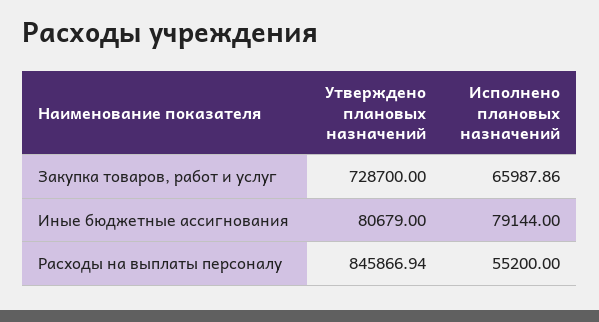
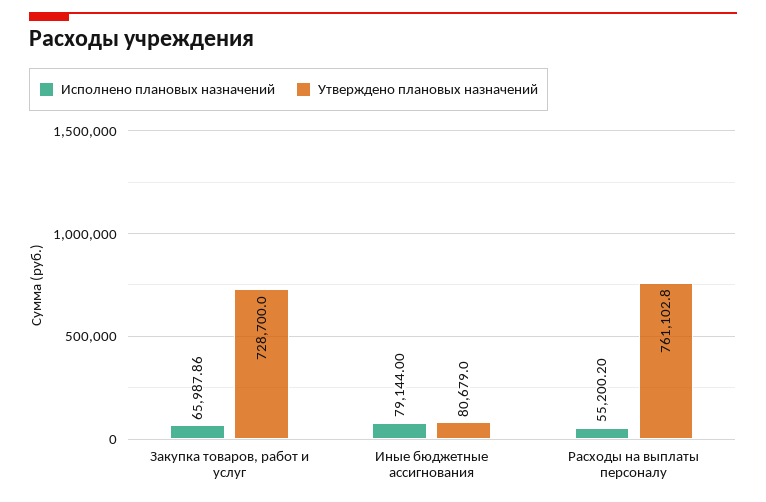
  {
    "Утверждено плановых назначений": {
      "Закупка товаров, работ и услуг": 728700,
      "Иные бюджетные ассигнования": 80679,
-     "Расходы на выплаты персоналу": 845866.94
+     "Расходы на выплаты персоналу": 761102.8
    },
    "Исполнено плановых назначений": {
      "Закупка товаров, работ и услуг": 65987.86,
      "Иные бюджетные ассигнования": 79144,
-     "Расходы на выплаты персоналу": 55200
+     "Расходы на выплаты персоналу": 55200.2
    }
  }

